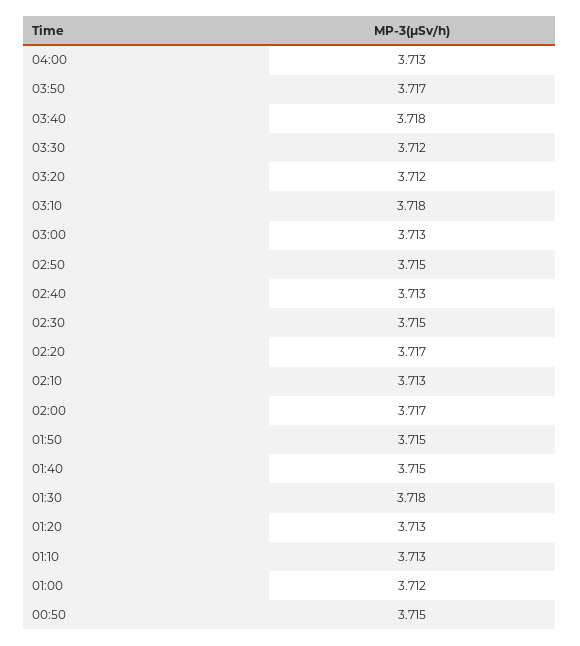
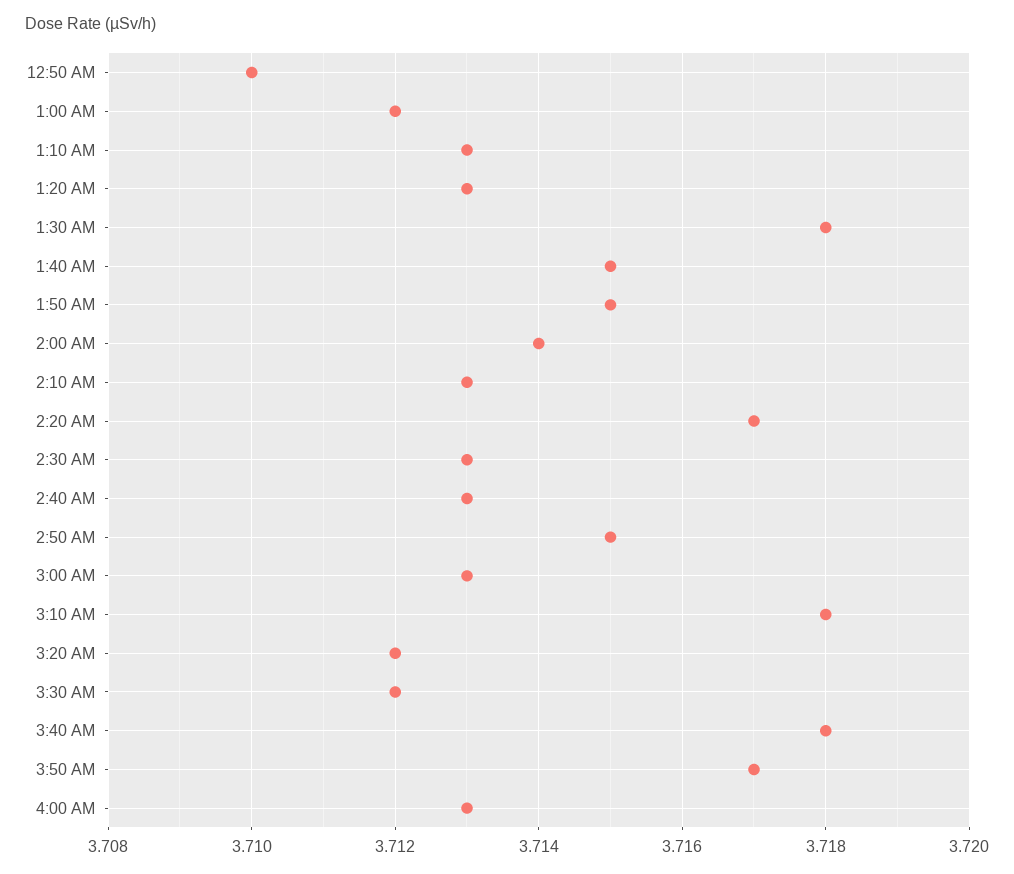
  {
    "04:00": 3.713,
    "03:50": 3.717,
    "03:40": 3.718,
    "03:30": 3.712,
    "03:20": 3.712,
    "03:10": 3.718,
    "03:00": 3.713,
    "02:50": 3.715,
    "02:40": 3.713,
-   "02:30": 3.715,
+   "02:30": 3.713,
    "02:20": 3.717,
    "02:10": 3.713,
-   "02:00": 3.717,
+   "02:00": 3.714,
    "01:50": 3.715,
    "01:40": 3.715,
    "01:30": 3.718,
    "01:20": 3.713,
    "01:10": 3.713,
    "01:00": 3.712,
-   "00:50": 3.715
+   "00:50": 3.71
  }

